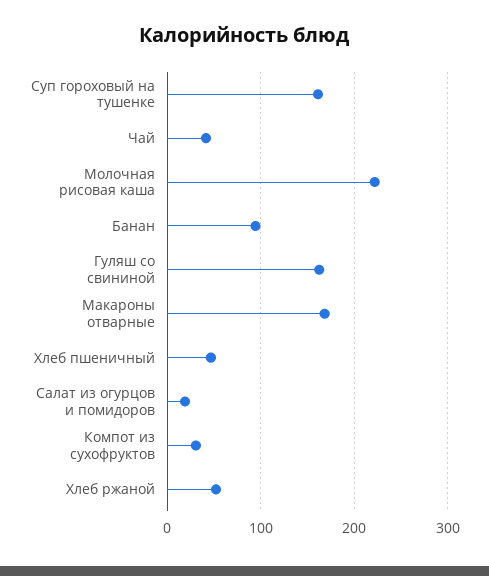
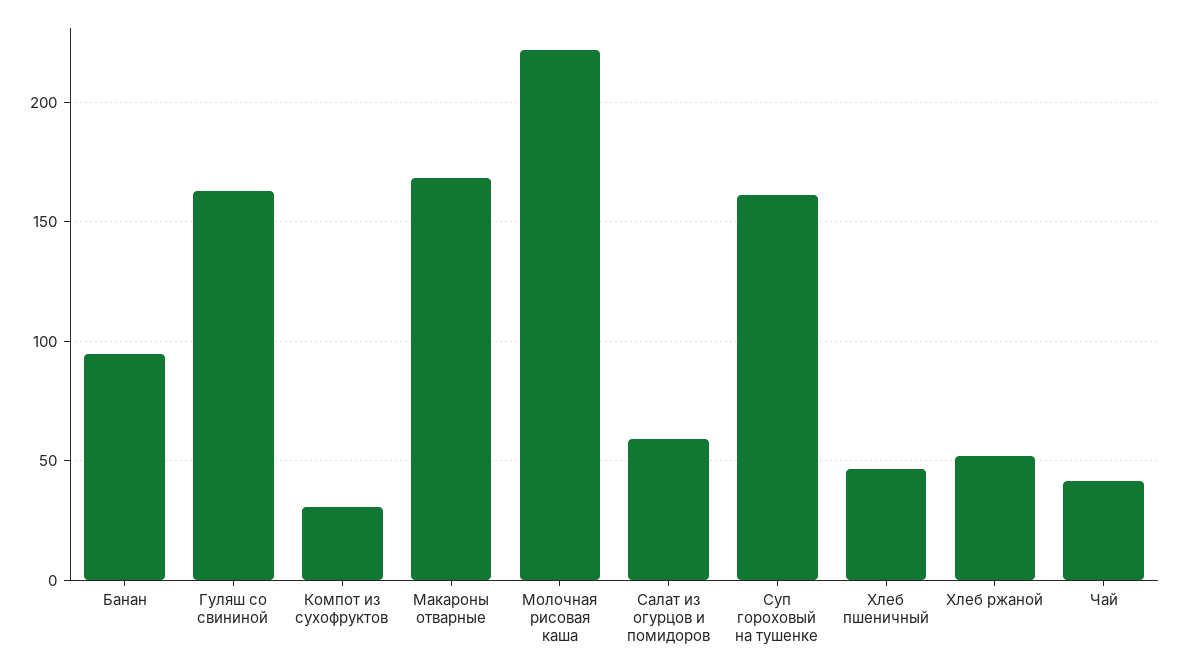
  {
    "Суп гороховый на тушенке": 160,
    "Чай": 40,
    "Молочная рисовая каша": 220,
    "Банан": 95,
    "Гуляш со свининой": 165,
    "Макароны отварные": 170,
    "Хлеб пшеничный": 45,
-   "Салат из огурцов и помидоров": 20,
+   "Салат из огурцов и помидоров": 60,
    "Компот из сухофруктов": 30,
    "Хлеб ржаной": 50
  }

